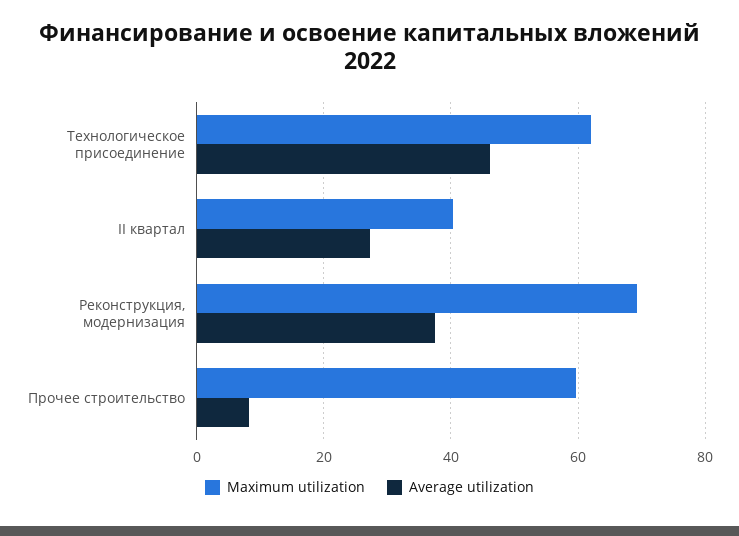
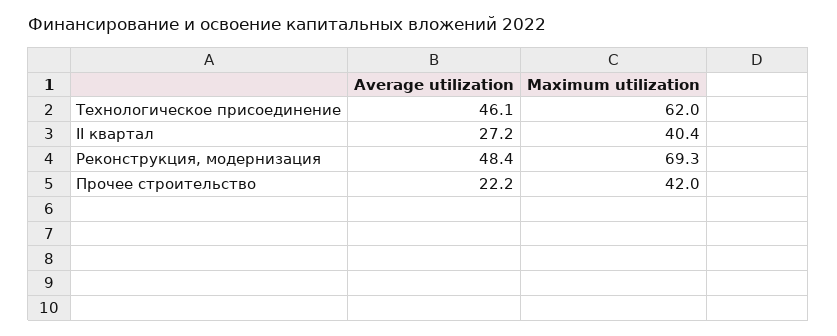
  {
    "Maximum utilization": {
      "Технологическое присоединение": 62,
      "II квартал": 40.4,
      "Реконструкция, модернизация": 69.3,
-     "Прочее строительство": 60
+     "Прочее строительство": 42
    },
    "Average utilization": {
      "Технологическое присоединение": 46.1,
      "II квартал": 27.2,
-     "Реконструкция, модернизация": 38,
+     "Реконструкция, модернизация": 48.4,
-     "Прочее строительство": 8
+     "Прочее строительство": 22.2
    }
  }

